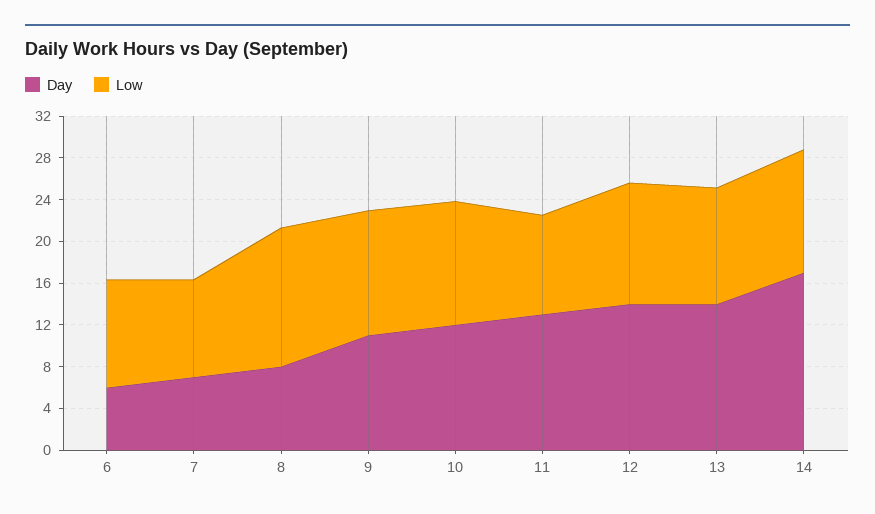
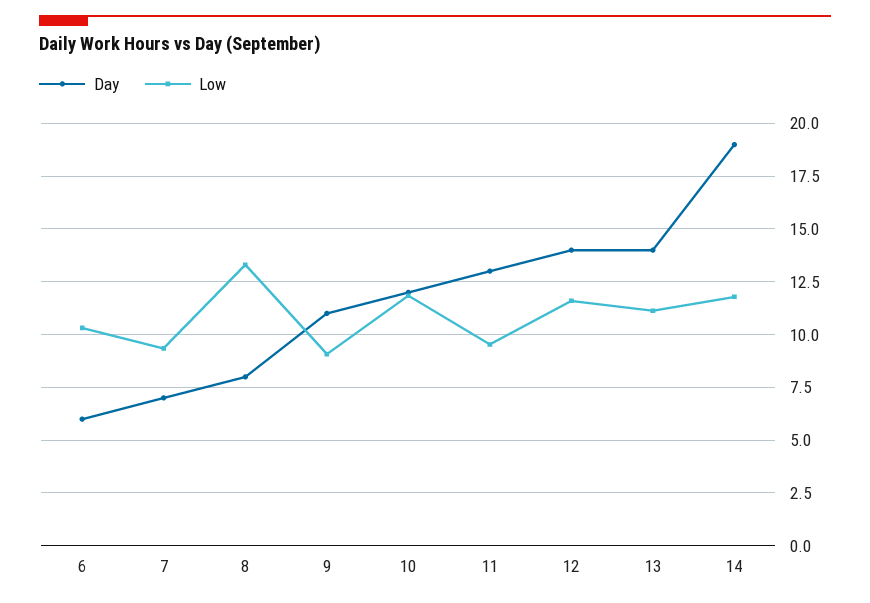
  {
    "Day": {
      "6": 6,
      "7": 7,
      "8": 8,
      "9": 11,
      "10": 12,
      "11": 13,
      "12": 14,
      "13": 14,
-     "14": 17
+     "14": 19
    },
    "Low": {
      "6": 10.5,
      "7": 9.5,
      "8": 13.5,
-     "9": 12,
+     "9": 9,
      "10": 12,
      "11": 9.5,
      "12": 11.5,
      "13": 11,
      "14": 12
    }
  }

